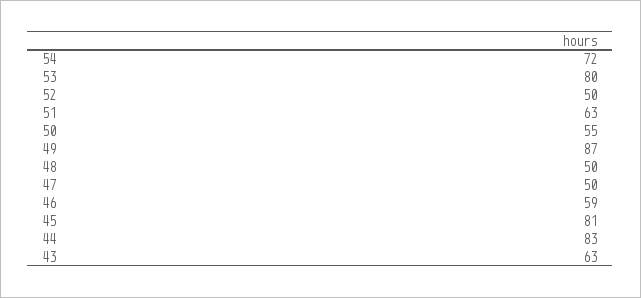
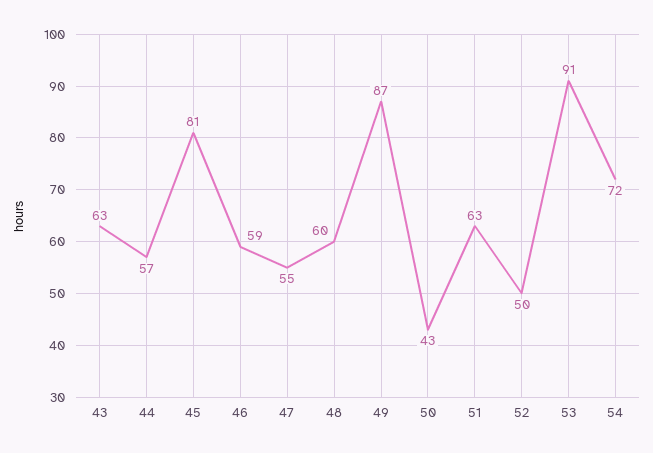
  {
    "54": 72,
-   "53": 80,
+   "53": 91,
    "52": 50,
    "51": 63,
-   "50": 55,
+   "50": 43,
    "49": 87,
-   "48": 50,
+   "48": 60,
-   "47": 50,
+   "47": 55,
    "46": 59,
    "45": 81,
-   "44": 83,
+   "44": 57,
    "43": 63
  }

